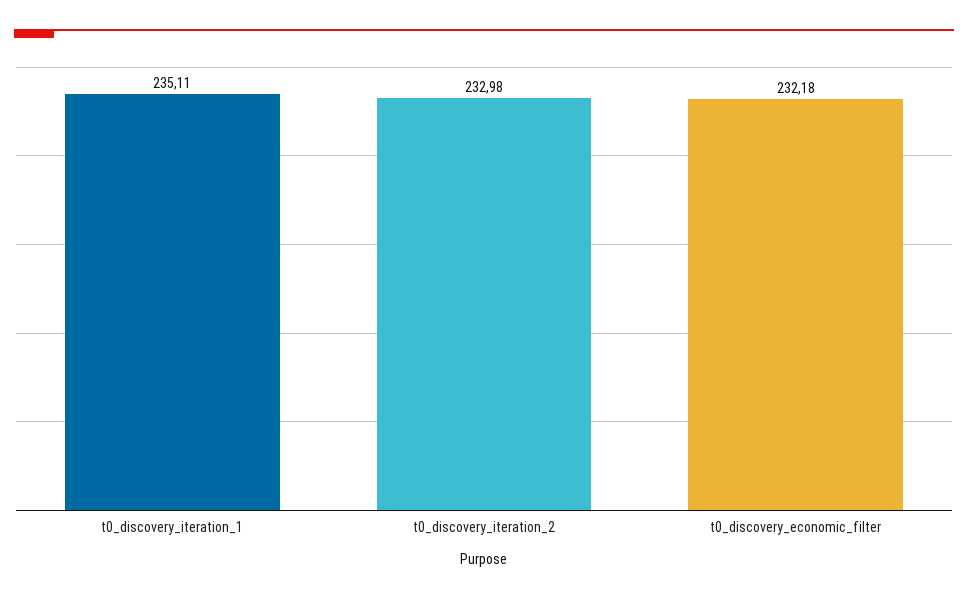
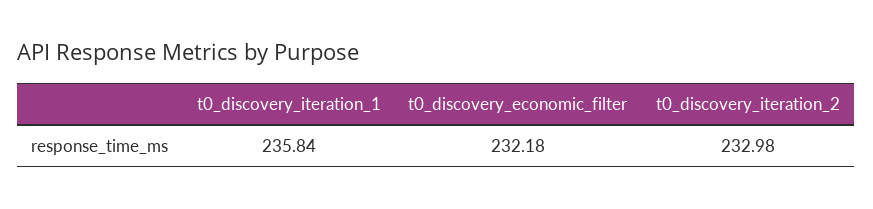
  {
-   "t0_discovery_iteration_1": 235.11,
+   "t0_discovery_iteration_1": 235.84,
    "t0_discovery_iteration_2": 232.98,
    "t0_discovery_economic_filter": 232.18
  }

